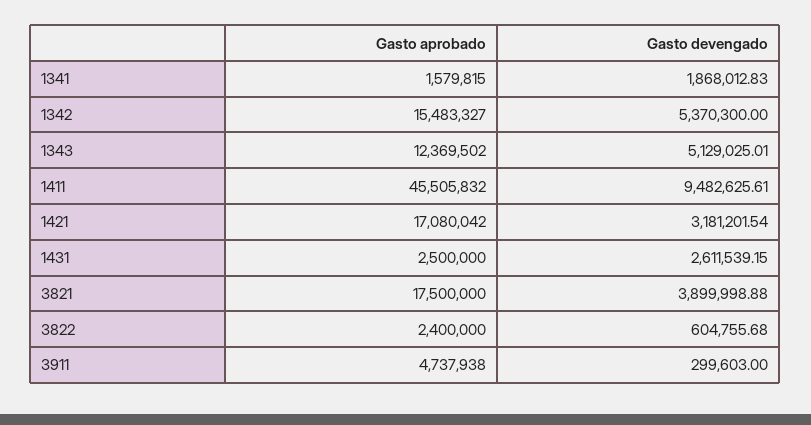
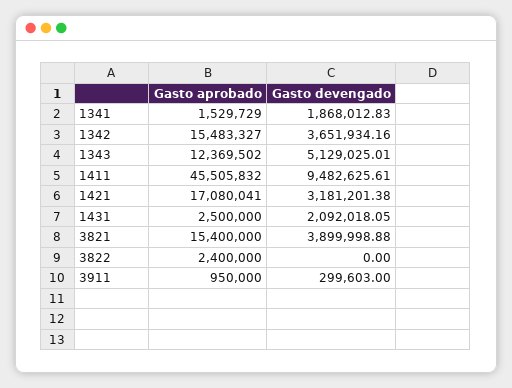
  {
    "Gasto aprobado": {
-     "1341": 1579815,
+     "1341": 1529729,
      "1342": 15483327,
      "1343": 12369502,
      "1411": 45505832,
-     "1421": 17080042,
+     "1421": 17080041,
      "1431": 2500000,
-     "3821": 17500000,
+     "3821": 15400000,
      "3822": 2400000,
-     "3911": 4737938
+     "3911": 950000
    },
    "Gasto devengado": {
      "1341": 1868012.83,
-     "1342": 5370300,
+     "1342": 3651934.16,
      "1343": 5129025.01,
      "1411": 9482625.61,
-     "1421": 3181201.54,
+     "1421": 3181201.38,
-     "1431": 2611539.15,
+     "1431": 2092018.05,
      "3821": 3899998.88,
-     "3822": 604755.68,
+     "3822": 0,
      "3911": 299603
    }
  }

